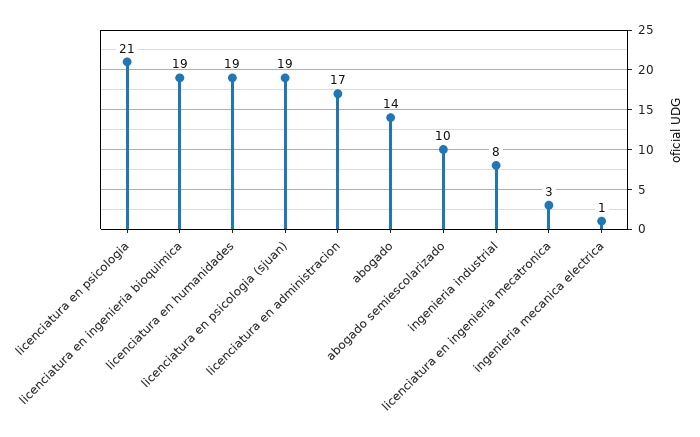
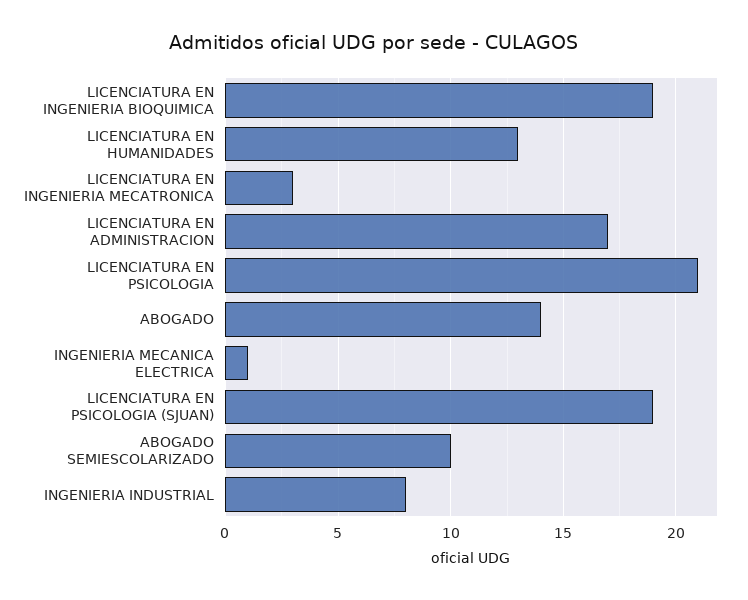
  {
    "licenciatura en psicologia": 21,
    "licenciatura en ingenieria bioquimica": 19,
-   "licenciatura en humanidades": 19,
+   "licenciatura en humanidades": 13,
    "licenciatura en psicologia (sjuan)": 19,
    "licenciatura en administracion": 17,
    "abogado": 14,
    "abogado semiescolarizado": 10,
    "ingenieria industrial": 8,
    "licenciatura en ingenieria mecatronica": 3,
    "ingenieria mecanica electrica": 1
  }

